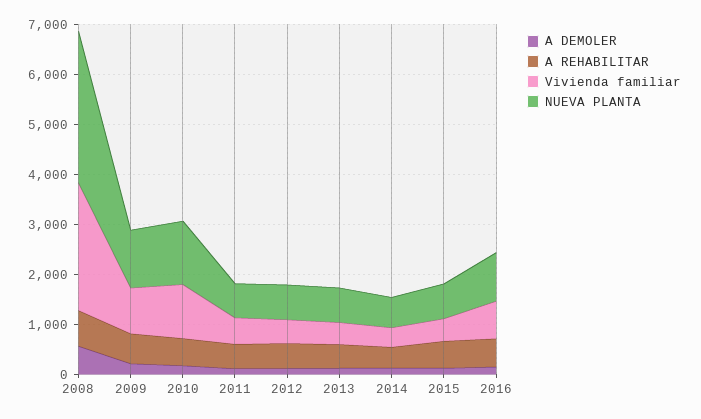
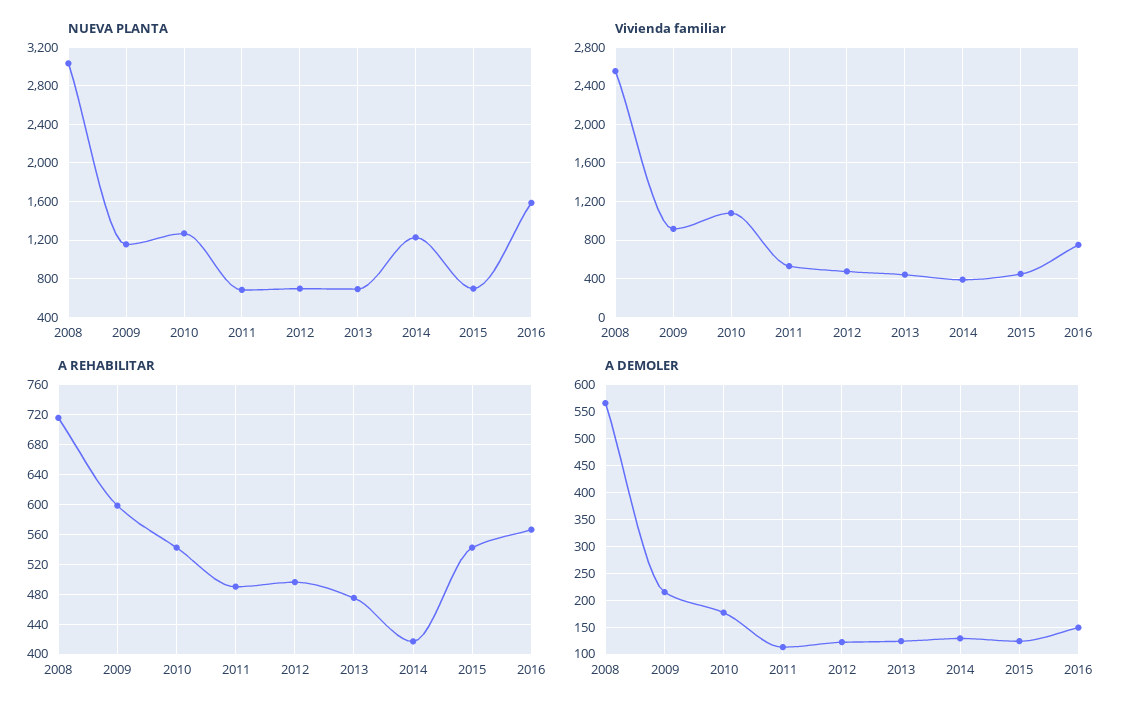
  {
    "A DEMOLER": {
      "2008": 575,
      "2009": 225,
      "2010": 175,
      "2011": 125,
      "2012": 125,
      "2013": 125,
      "2014": 125,
      "2015": 125,
      "2016": 150
    },
    "A REHABILITAR": {
      "2008": 720,
      "2009": 600,
      "2010": 540,
      "2011": 490,
      "2012": 500,
      "2013": 480,
      "2014": 420,
      "2015": 540,
      "2016": 570
    },
    "Vivienda familiar": {
      "2008": 2600,
      "2009": 900,
      "2010": 1100,
      "2011": 500,
      "2012": 500,
      "2013": 400,
      "2014": 400,
      "2015": 400,
      "2016": 800
    },
    "NUEVA PLANTA": {
      "2008": 3000,
      "2009": 1200,
      "2010": 1300,
      "2011": 700,
      "2012": 700,
      "2013": 700,
-     "2014": 600,
+     "2014": 1200,
      "2015": 700,
-     "2016": 1000
+     "2016": 1600
    }
  }

